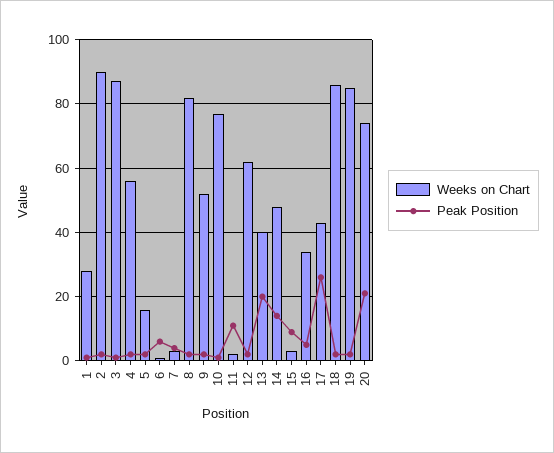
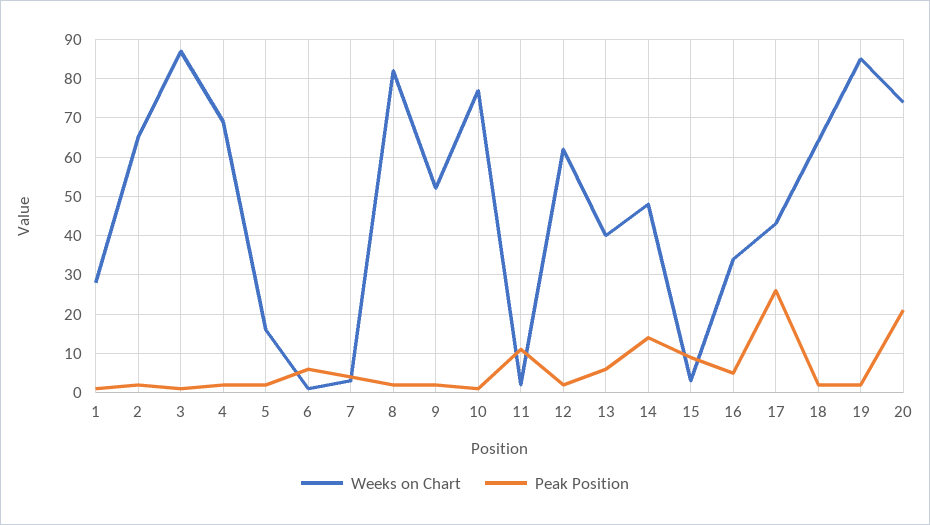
  {
    "Weeks on Chart": {
      "1": 30,
-     "2": 90,
+     "2": 65,
      "3": 85,
-     "4": 55,
+     "4": 70,
      "5": 15,
      "6": 0,
      "7": 5,
      "8": 80,
      "9": 50,
      "10": 75,
      "11": 0,
      "12": 60,
      "13": 40,
      "14": 50,
      "15": 5,
      "16": 35,
      "17": 45,
-     "18": 85,
+     "18": 65,
      "19": 85,
      "20": 75
    },
    "Peak Position": {
      "1": 0,
      "2": 0,
      "3": 0,
      "4": 0,
      "5": 0,
      "6": 5,
      "7": 5,
      "8": 0,
      "9": 0,
      "10": 0,
      "11": 10,
      "12": 0,
-     "13": 20,
+     "13": 5,
      "14": 15,
      "15": 10,
      "16": 5,
      "17": 25,
      "18": 0,
      "19": 0,
      "20": 20
    }
  }

